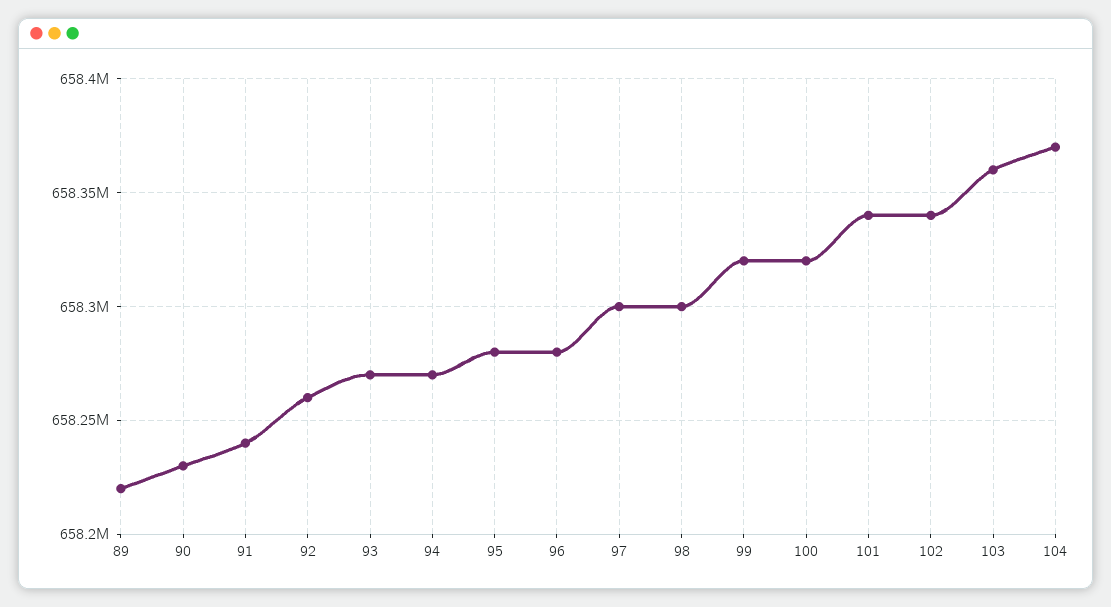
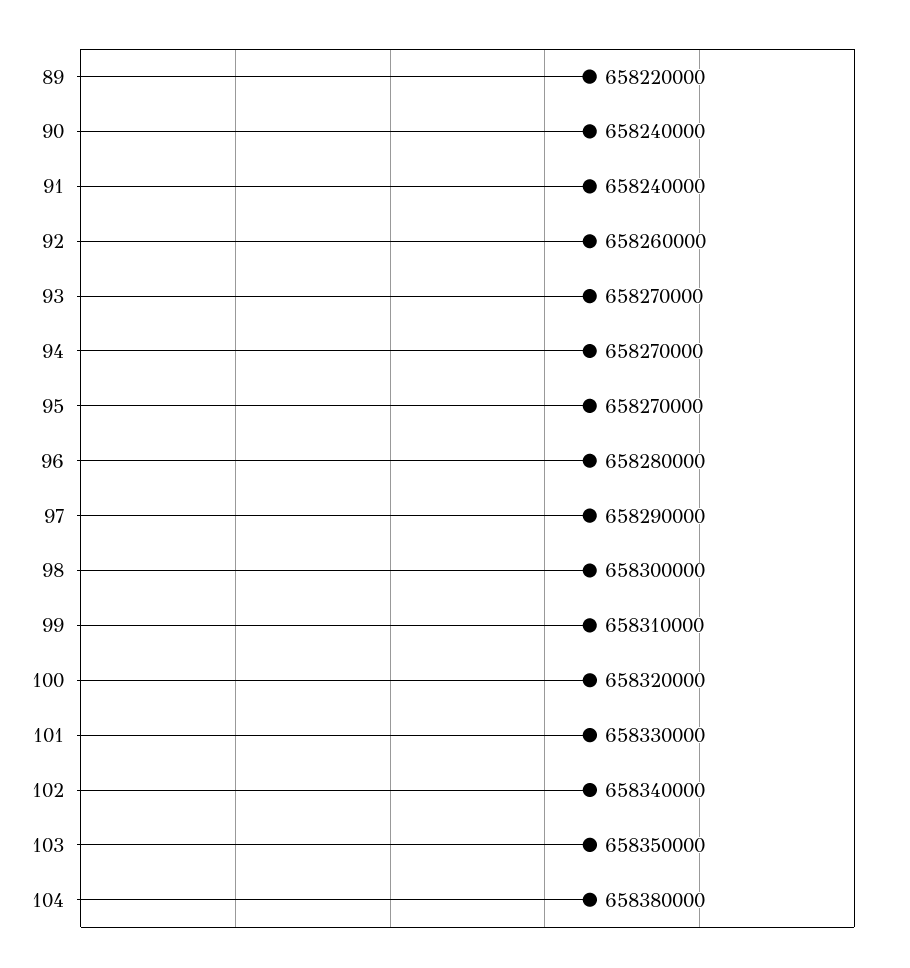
  {
    "89": 658220000,
-   "90": 658230000,
+   "90": 658240000,
    "91": 658240000,
    "92": 658260000,
    "93": 658270000,
    "94": 658270000,
-   "95": 658280000,
+   "95": 658270000,
    "96": 658280000,
-   "97": 658300000,
+   "97": 658290000,
    "98": 658300000,
-   "99": 658320000,
+   "99": 658310000,
    "100": 658320000,
-   "101": 658340000,
+   "101": 658330000,
    "102": 658340000,
-   "103": 658360000,
+   "103": 658350000,
-   "104": 658370000
+   "104": 658380000
  }

